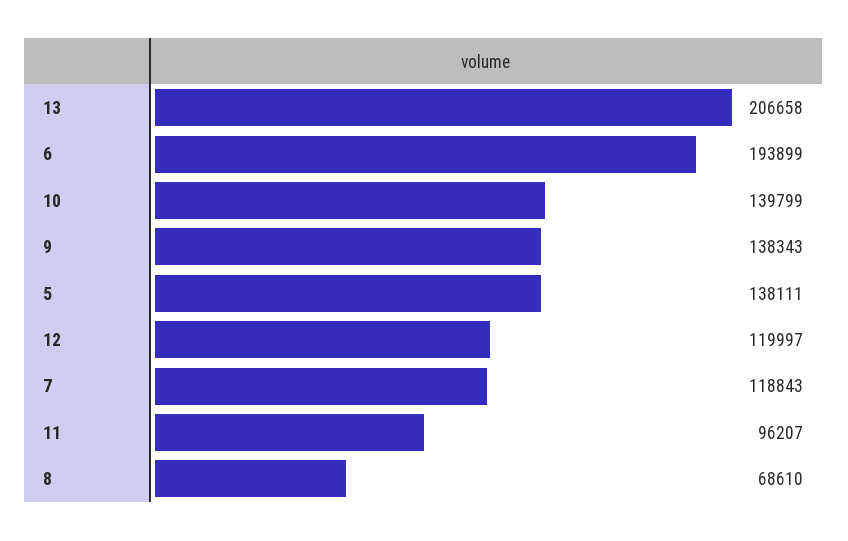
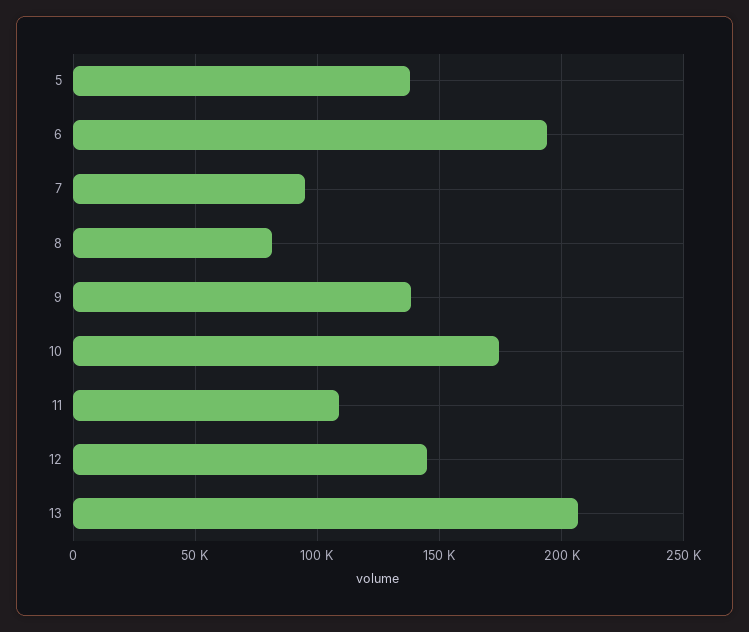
  {
    "13": 206658,
    "6": 193899,
-   "10": 139799,
+   "10": 175000,
    "9": 138343,
    "5": 138111,
-   "12": 119997,
+   "12": 145000,
-   "7": 118843,
+   "7": 95000,
-   "11": 96207,
+   "11": 110000,
-   "8": 68610
+   "8": 80000
  }

